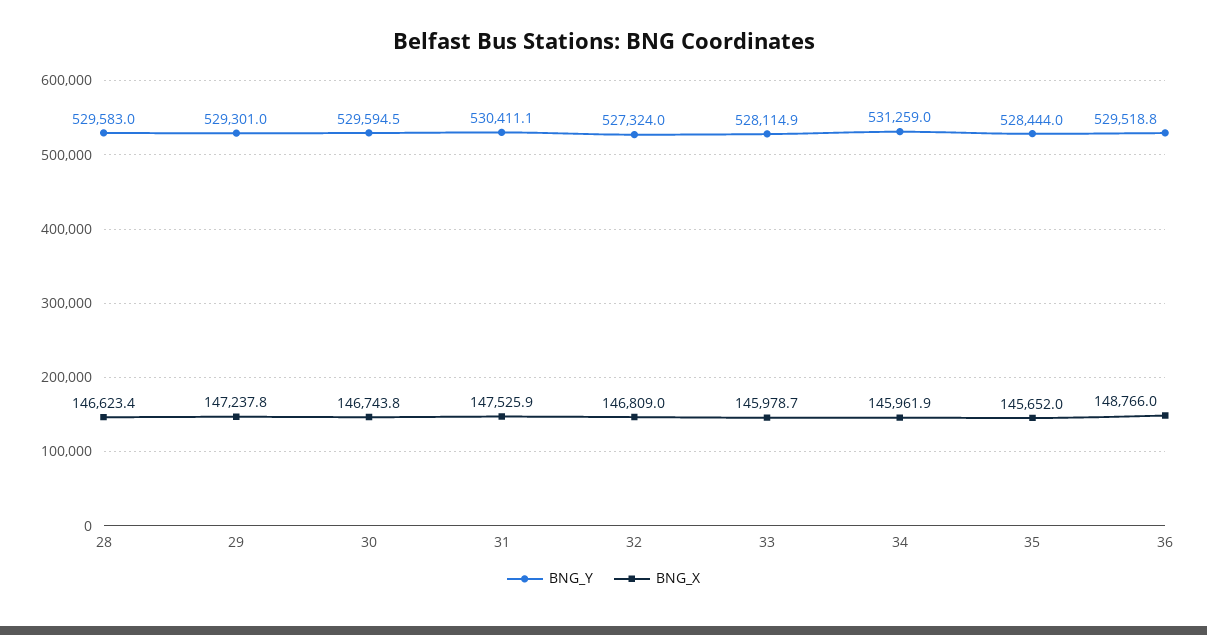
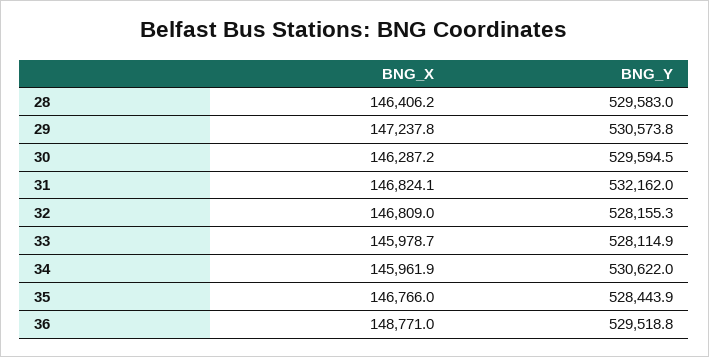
  {
    "BNG_Y": {
      "28": 529583,
-     "29": 529301,
+     "29": 530573.8,
      "30": 529594.5,
-     "31": 530411.1,
+     "31": 532162,
-     "32": 527324,
+     "32": 528155.3,
      "33": 528114.9,
-     "34": 531259,
+     "34": 530622,
-     "35": 528444,
+     "35": 528443.9,
      "36": 529518.8
    },
    "BNG_X": {
-     "28": 146623.4,
+     "28": 146406.2,
      "29": 147237.8,
-     "30": 146743.8,
+     "30": 146287.2,
-     "31": 147525.9,
+     "31": 146824.1,
      "32": 146809,
      "33": 145978.7,
      "34": 145961.9,
-     "35": 145652,
+     "35": 146766,
-     "36": 148766
+     "36": 148771
    }
  }

